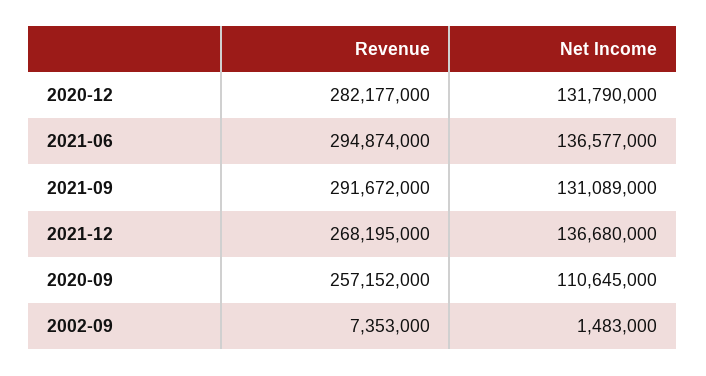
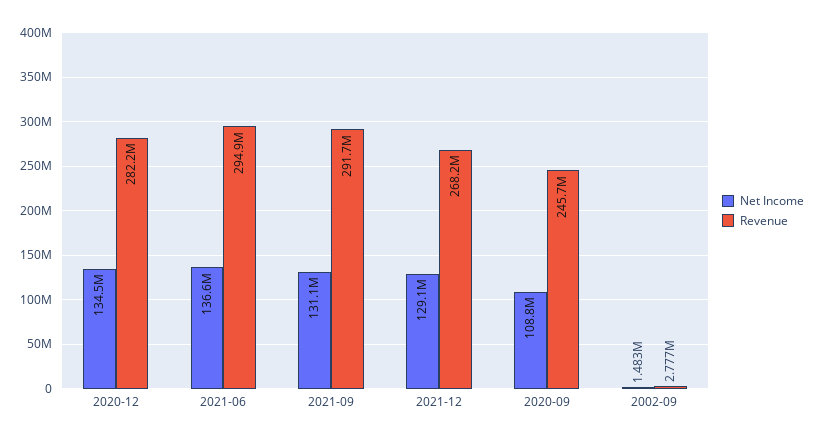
  {
    "Revenue": {
      "2020-12": 282177000,
      "2021-06": 294874000,
      "2021-09": 291672000,
      "2021-12": 268195000,
-     "2020-09": 257152000,
+     "2020-09": 245700000,
-     "2002-09": 7353000
+     "2002-09": 2777000
    },
    "Net Income": {
-     "2020-12": 131790000,
+     "2020-12": 134500000,
      "2021-06": 136577000,
      "2021-09": 131089000,
-     "2021-12": 136680000,
+     "2021-12": 129100000,
-     "2020-09": 110645000,
+     "2020-09": 108800000,
      "2002-09": 1483000
    }
  }

